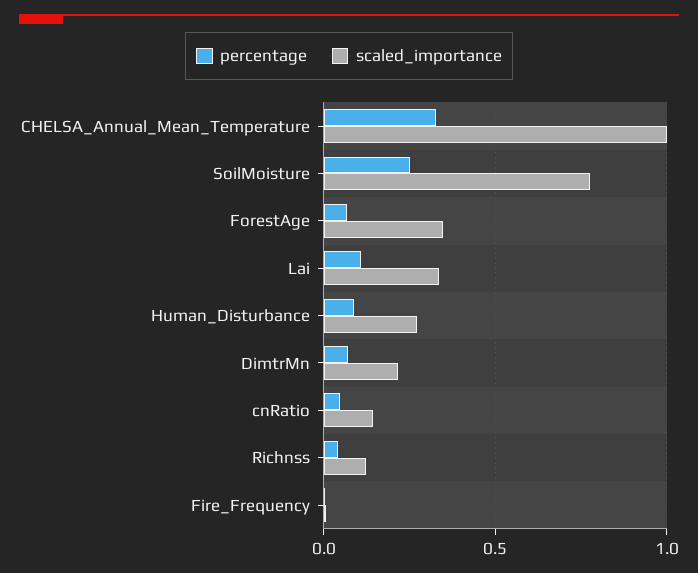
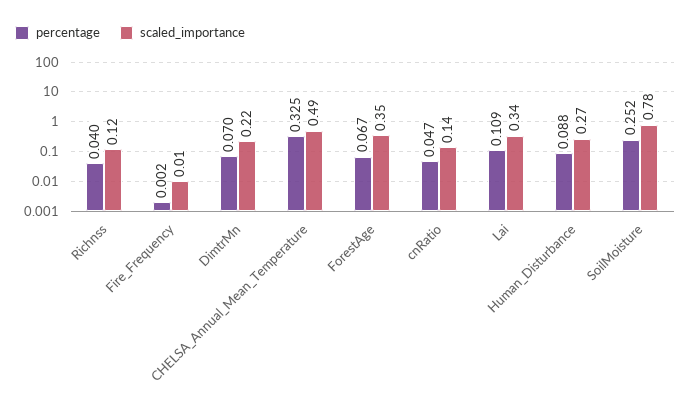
  {
    "percentage": {
      "CHELSA_Annual_Mean_Temperature": 0.325,
      "SoilMoisture": 0.252,
      "ForestAge": 0.067,
      "Lai": 0.109,
      "Human_Disturbance": 0.088,
      "DimtrMn": 0.07,
      "cnRatio": 0.047,
      "Richnss": 0.04,
      "Fire_Frequency": 0.002
    },
    "scaled_importance": {
-     "CHELSA_Annual_Mean_Temperature": 1,
+     "CHELSA_Annual_Mean_Temperature": 0.49,
      "SoilMoisture": 0.78,
      "ForestAge": 0.35,
      "Lai": 0.34,
      "Human_Disturbance": 0.27,
      "DimtrMn": 0.22,
      "cnRatio": 0.14,
      "Richnss": 0.12,
      "Fire_Frequency": 0.01
    }
  }

